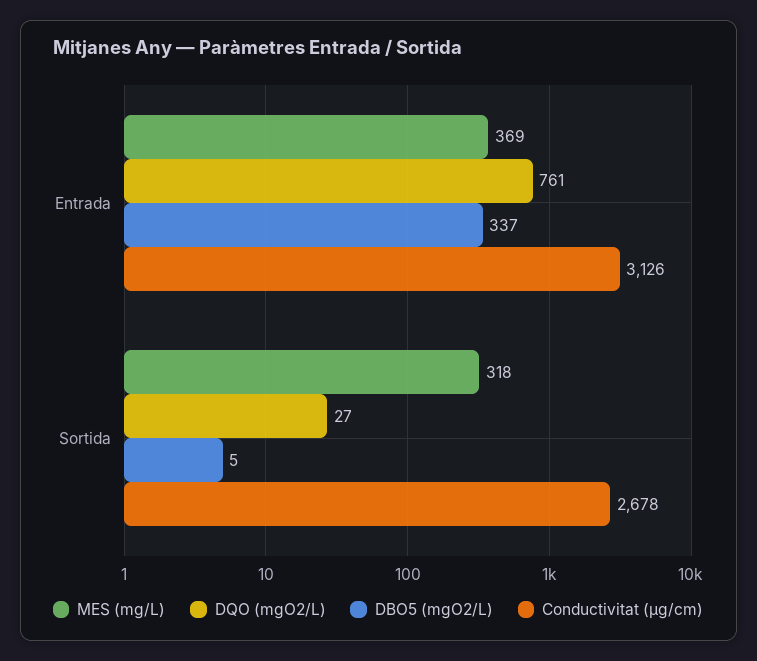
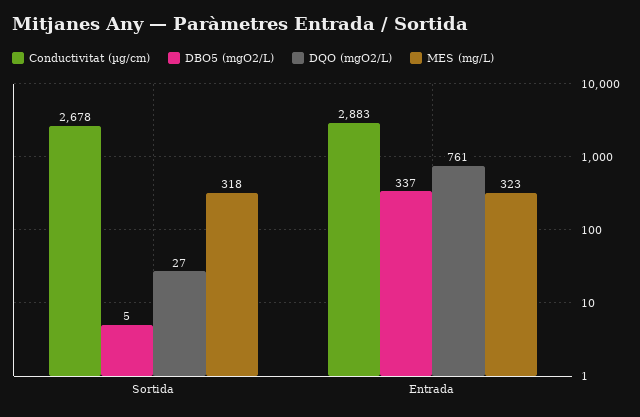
  {
    "MES (mg/L)": {
-     "Entrada": 369,
+     "Entrada": 323,
      "Sortida": 318
    },
    "DQO (mgO2/L)": {
      "Entrada": 761,
      "Sortida": 27
    },
    "DBO5 (mgO2/L)": {
      "Entrada": 337,
      "Sortida": 5
    },
    "Conductivitat (µg/cm)": {
-     "Entrada": 3126,
+     "Entrada": 2883,
      "Sortida": 2678
    }
  }

